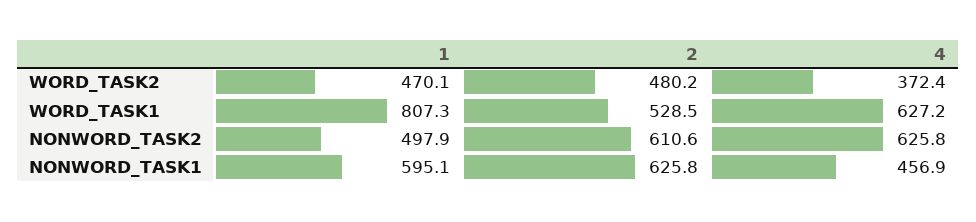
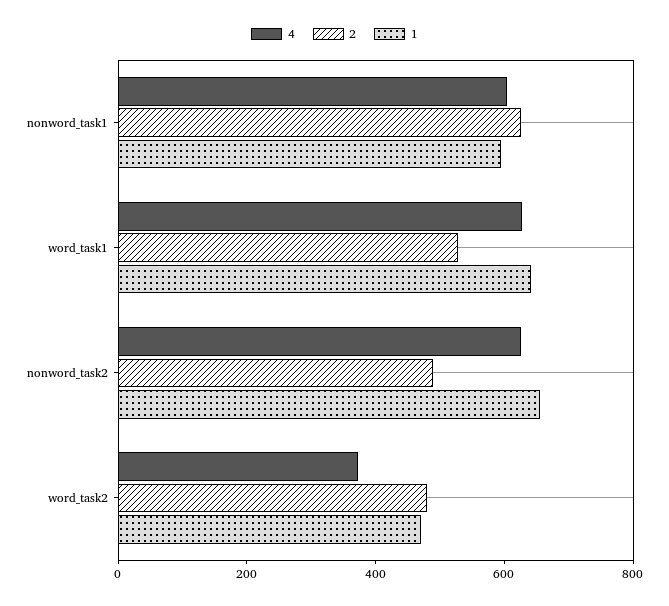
  {
    "1": {
      "WORD_TASK2": 470.1,
-     "WORD_TASK1": 807.3,
+     "WORD_TASK1": 650,
-     "NONWORD_TASK2": 497.9,
+     "NONWORD_TASK2": 650,
      "NONWORD_TASK1": 595.1
    },
    "2": {
      "WORD_TASK2": 480.2,
      "WORD_TASK1": 528.5,
-     "NONWORD_TASK2": 610.6,
+     "NONWORD_TASK2": 500,
      "NONWORD_TASK1": 625.8
    },
    "4": {
      "WORD_TASK2": 372.4,
      "WORD_TASK1": 627.2,
      "NONWORD_TASK2": 625.8,
-     "NONWORD_TASK1": 456.9
+     "NONWORD_TASK1": 600
    }
  }

